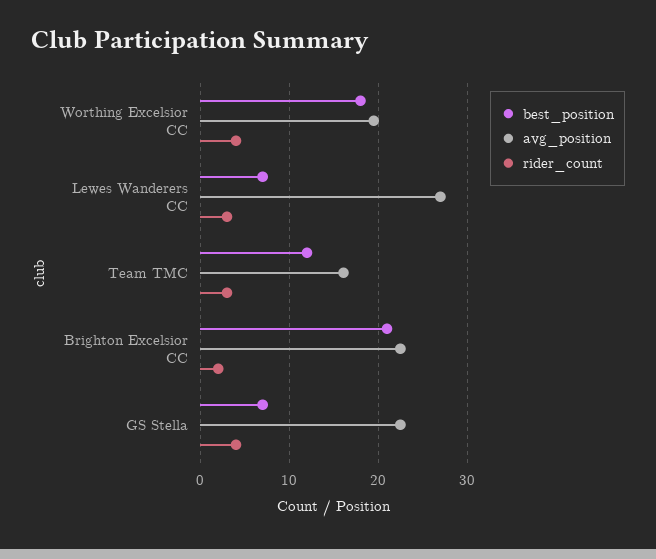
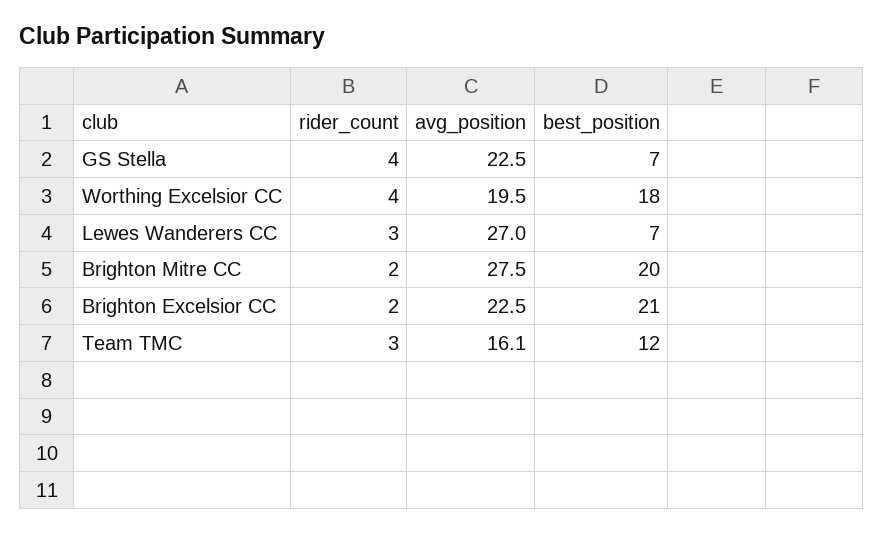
  {
    "best_position": {
      "Worthing Excelsior CC": 18,
      "Lewes Wanderers CC": 7,
      "Team TMC": 12,
      "Brighton Excelsior CC": 21,
-     "GS Stella": 7
+     "GS Stella": 7,
+     "Brighton Mitre CC": 20
    },
    "avg_position": {
      "Worthing Excelsior CC": 19.5,
      "Lewes Wanderers CC": 27,
      "Team TMC": 16.1,
      "Brighton Excelsior CC": 22.5,
-     "GS Stella": 22.5
+     "GS Stella": 22.5,
+     "Brighton Mitre CC": 27.5
    },
    "rider_count": {
      "Worthing Excelsior CC": 4,
      "Lewes Wanderers CC": 3,
      "Team TMC": 3,
      "Brighton Excelsior CC": 2,
-     "GS Stella": 4
+     "GS Stella": 4,
+     "Brighton Mitre CC": 2
    }
  }

